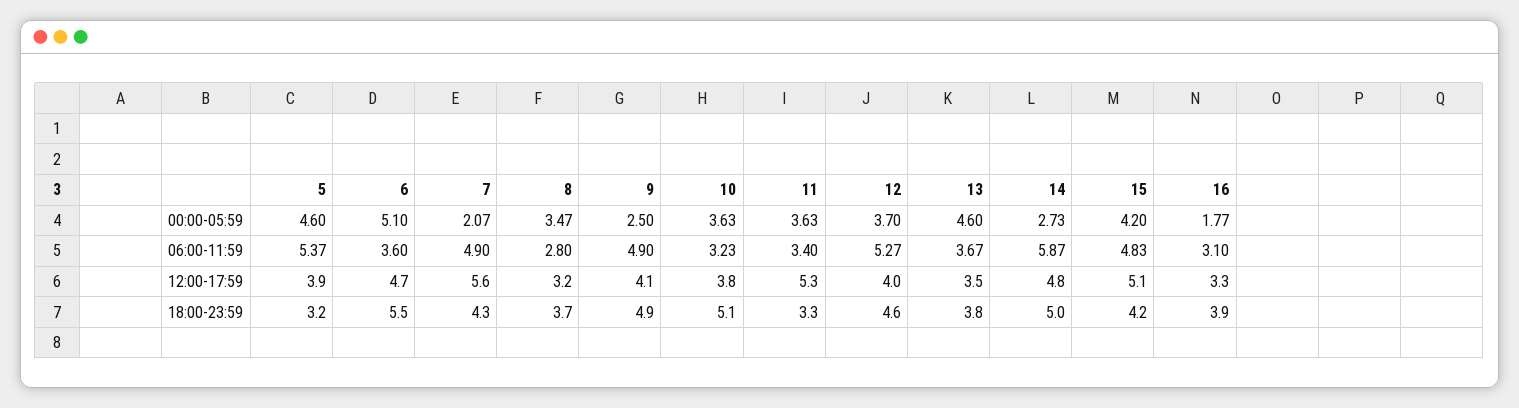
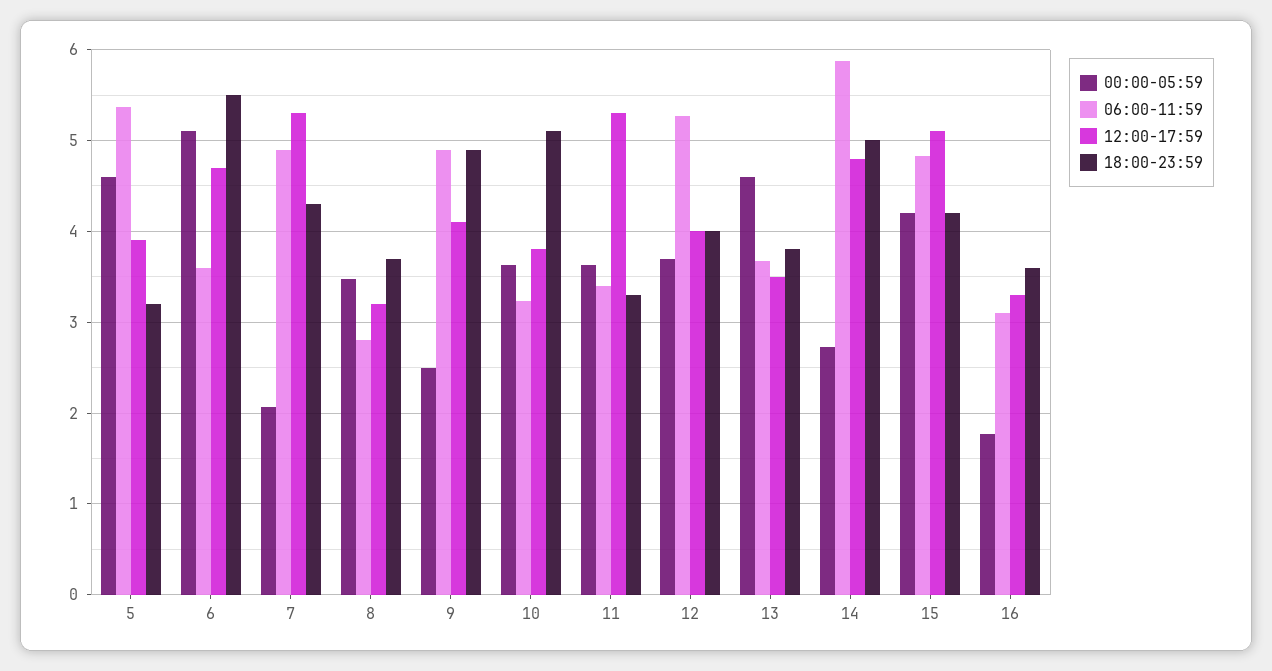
  {
    "00:00-05:59": {
      "5": 4.6,
      "6": 5.1,
      "7": 2.07,
      "8": 3.47,
      "9": 2.5,
      "10": 3.63,
      "11": 3.63,
      "12": 3.7,
      "13": 4.6,
      "14": 2.73,
      "15": 4.2,
      "16": 1.77
    },
    "06:00-11:59": {
      "5": 5.37,
      "6": 3.6,
      "7": 4.9,
      "8": 2.8,
      "9": 4.9,
      "10": 3.23,
      "11": 3.4,
      "12": 5.27,
      "13": 3.67,
      "14": 5.87,
      "15": 4.83,
      "16": 3.1
    },
    "12:00-17:59": {
      "5": 3.9,
      "6": 4.7,
-     "7": 5.6,
+     "7": 5.3,
      "8": 3.2,
      "9": 4.1,
      "10": 3.8,
      "11": 5.3,
      "12": 4,
      "13": 3.5,
      "14": 4.8,
      "15": 5.1,
      "16": 3.3
    },
    "18:00-23:59": {
      "5": 3.2,
      "6": 5.5,
      "7": 4.3,
      "8": 3.7,
      "9": 4.9,
      "10": 5.1,
      "11": 3.3,
-     "12": 4.6,
+     "12": 4,
      "13": 3.8,
      "14": 5,
      "15": 4.2,
-     "16": 3.9
+     "16": 3.6
    }
  }

